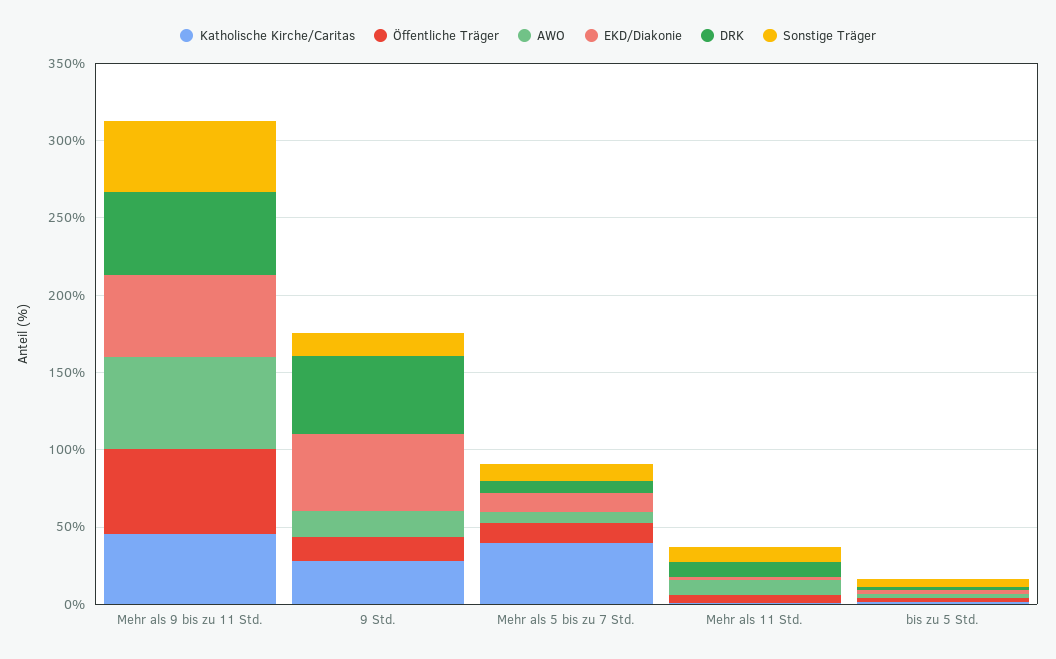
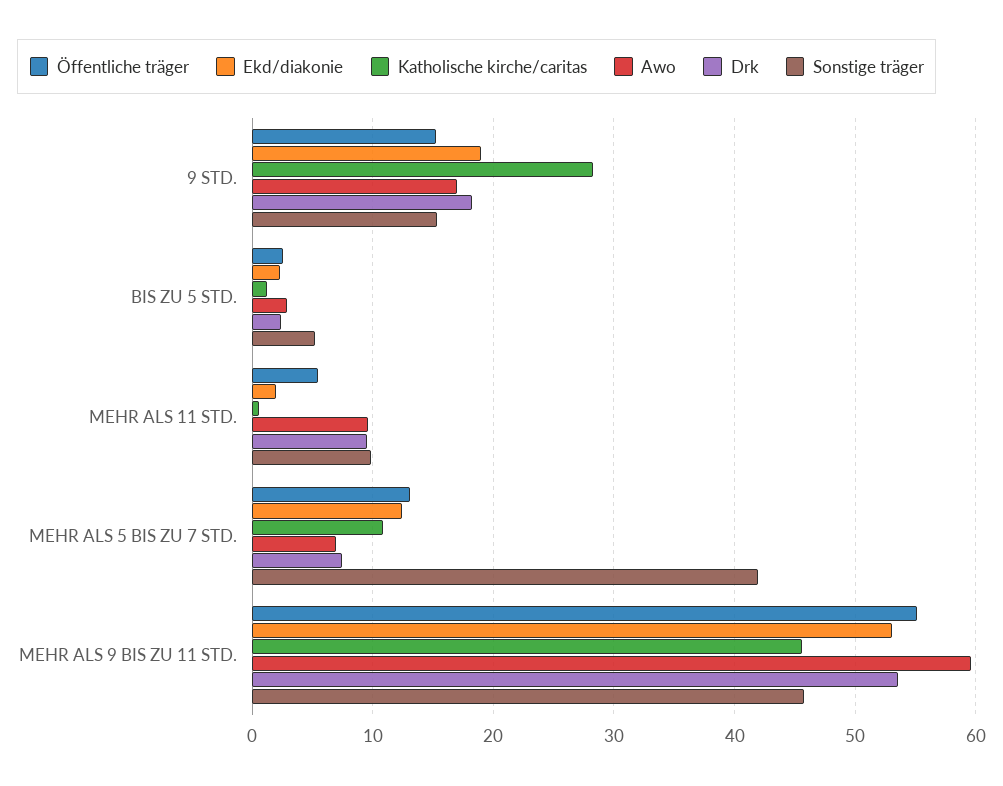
  {
    "Katholische Kirche/Caritas": {
      "Mehr als 9 bis zu 11 Std.": 46,
      "9 Std.": 28,
-     "Mehr als 5 bis zu 7 Std.": 40,
+     "Mehr als 5 bis zu 7 Std.": 11,
      "Mehr als 11 Std.": 1,
      "bis zu 5 Std.": 1
    },
    "Öffentliche Träger": {
      "Mehr als 9 bis zu 11 Std.": 55,
      "9 Std.": 15,
      "Mehr als 5 bis zu 7 Std.": 13,
      "Mehr als 11 Std.": 5,
      "bis zu 5 Std.": 3
    },
    "AWO": {
      "Mehr als 9 bis zu 11 Std.": 60,
      "9 Std.": 17,
      "Mehr als 5 bis zu 7 Std.": 7,
      "Mehr als 11 Std.": 10,
      "bis zu 5 Std.": 3
    },
    "EKD/Diakonie": {
      "Mehr als 9 bis zu 11 Std.": 53,
-     "9 Std.": 50,
+     "9 Std.": 19,
      "Mehr als 5 bis zu 7 Std.": 12,
      "Mehr als 11 Std.": 2,
      "bis zu 5 Std.": 2
    },
    "DRK": {
      "Mehr als 9 bis zu 11 Std.": 54,
-     "9 Std.": 50,
+     "9 Std.": 18,
      "Mehr als 5 bis zu 7 Std.": 7,
      "Mehr als 11 Std.": 10,
      "bis zu 5 Std.": 2
    },
    "Sonstige Träger": {
      "Mehr als 9 bis zu 11 Std.": 46,
      "9 Std.": 15,
-     "Mehr als 5 bis zu 7 Std.": 10,
+     "Mehr als 5 bis zu 7 Std.": 42,
      "Mehr als 11 Std.": 10,
      "bis zu 5 Std.": 5
    }
  }

